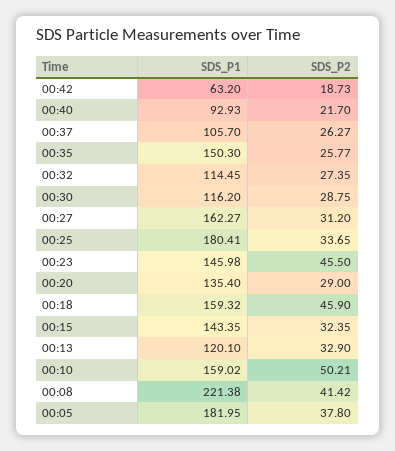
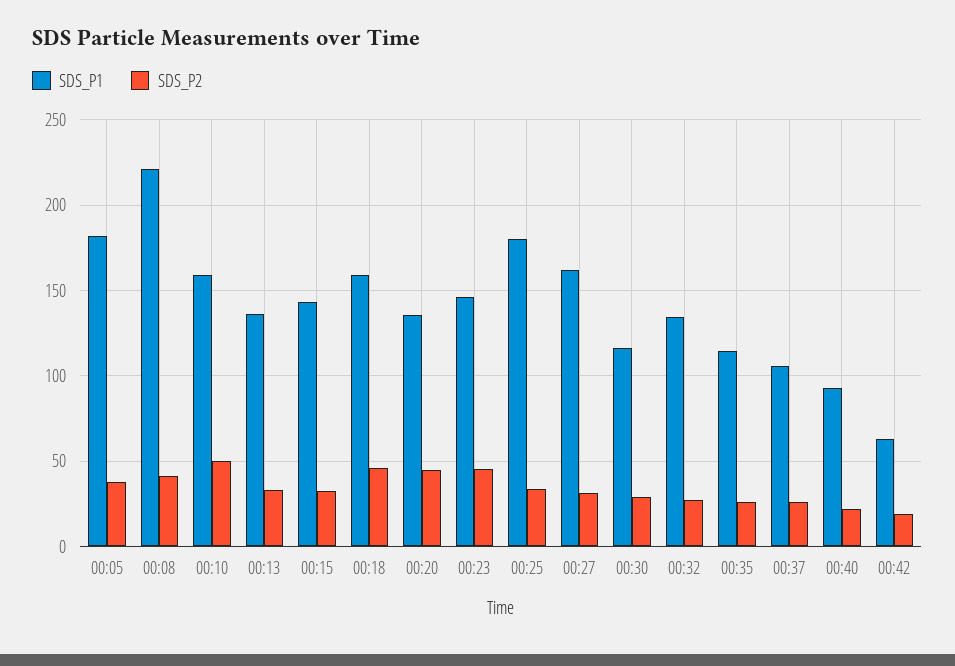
  {
    "SDS_P1": {
      "00:42": 63.2,
      "00:40": 92.93,
      "00:37": 105.7,
-     "00:35": 150.3,
+     "00:35": 115,
-     "00:32": 114.45,
+     "00:32": 135,
      "00:30": 116.2,
      "00:27": 162.27,
      "00:25": 180.41,
      "00:23": 145.98,
      "00:20": 135.4,
      "00:18": 159.32,
      "00:15": 143.35,
-     "00:13": 120.1,
+     "00:13": 135,
      "00:10": 159.02,
      "00:08": 221.38,
      "00:05": 181.95
    },
    "SDS_P2": {
      "00:42": 18.73,
      "00:40": 21.7,
      "00:37": 26.27,
      "00:35": 25.77,
      "00:32": 27.35,
      "00:30": 28.75,
      "00:27": 31.2,
      "00:25": 33.65,
      "00:23": 45.5,
-     "00:20": 29,
+     "00:20": 45,
      "00:18": 45.9,
      "00:15": 32.35,
      "00:13": 32.9,
      "00:10": 50.21,
      "00:08": 41.42,
      "00:05": 37.8
    }
  }

